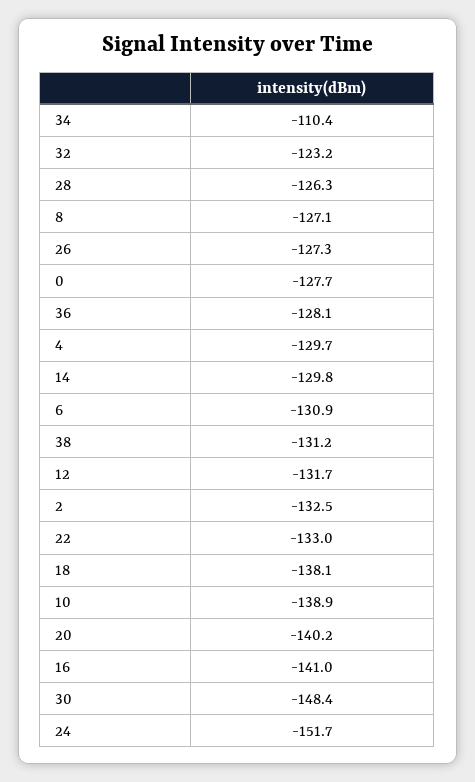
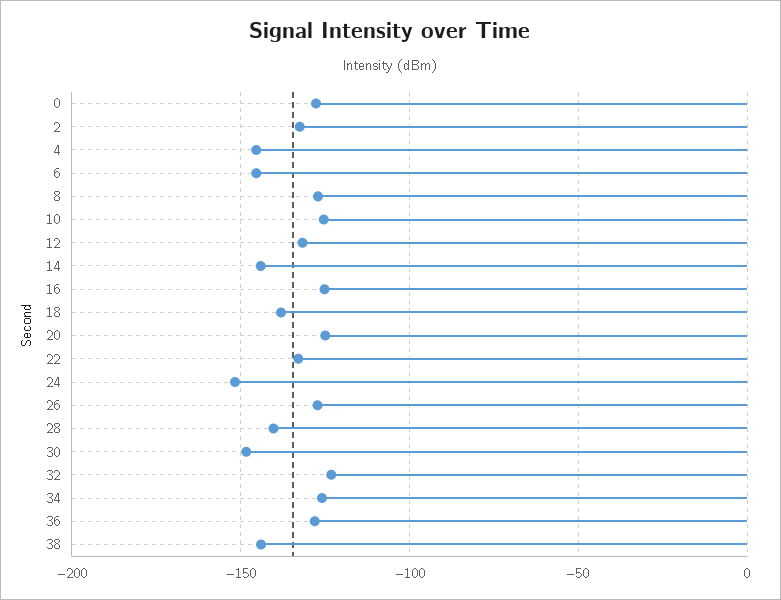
  {
-   "34": -110.4,
+   "34": -125,
    "32": -123.2,
-   "28": -126.3,
+   "28": -140,
    "8": -127.1,
    "26": -127.3,
    "0": -127.7,
    "36": -128.1,
-   "4": -129.7,
+   "4": -145,
-   "14": -129.8,
+   "14": -145,
-   "6": -130.9,
+   "6": -145,
-   "38": -131.2,
+   "38": -145,
    "12": -131.7,
    "2": -132.5,
    "22": -133,
    "18": -138.1,
-   "10": -138.9,
+   "10": -125,
-   "20": -140.2,
+   "20": -125,
-   "16": -141,
+   "16": -125,
    "30": -148.4,
    "24": -151.7
  }

